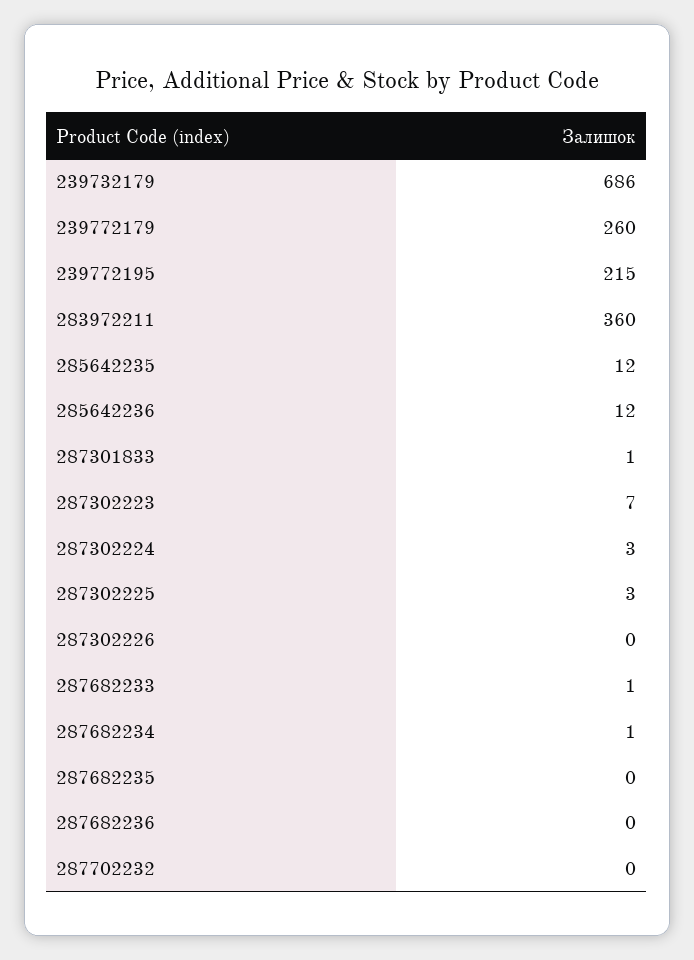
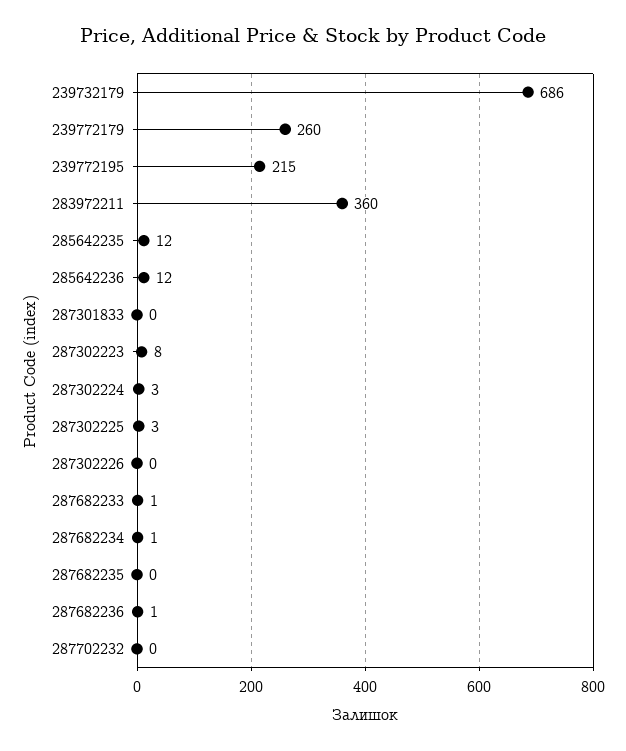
  {
    "239732179": 686,
    "239772179": 260,
    "239772195": 215,
    "283972211": 360,
    "285642235": 12,
    "285642236": 12,
-   "287301833": 1,
+   "287301833": 0,
-   "287302223": 7,
+   "287302223": 8,
    "287302224": 3,
    "287302225": 3,
    "287302226": 0,
    "287682233": 1,
    "287682234": 1,
    "287682235": 0,
-   "287682236": 0,
+   "287682236": 1,
    "287702232": 0
  }

